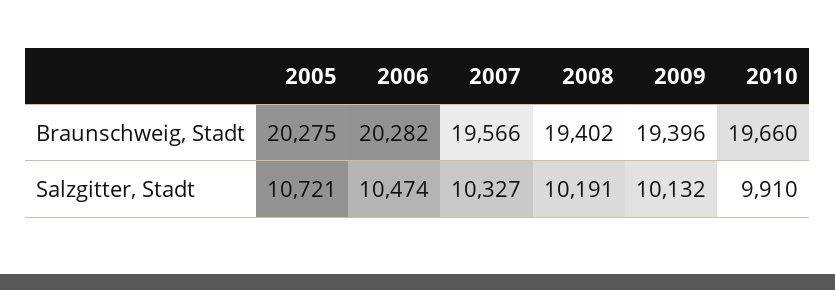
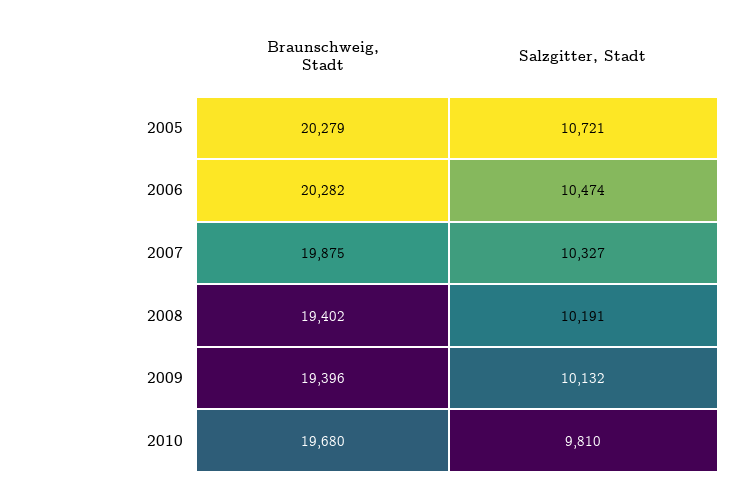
  {
    "2005": {
-     "Braunschweig, Stadt": 20275,
+     "Braunschweig, Stadt": 20279,
      "Salzgitter, Stadt": 10721
    },
    "2006": {
      "Braunschweig, Stadt": 20282,
      "Salzgitter, Stadt": 10474
    },
    "2007": {
-     "Braunschweig, Stadt": 19566,
+     "Braunschweig, Stadt": 19875,
      "Salzgitter, Stadt": 10327
    },
    "2008": {
      "Braunschweig, Stadt": 19402,
      "Salzgitter, Stadt": 10191
    },
    "2009": {
      "Braunschweig, Stadt": 19396,
      "Salzgitter, Stadt": 10132
    },
    "2010": {
-     "Braunschweig, Stadt": 19660,
+     "Braunschweig, Stadt": 19680,
-     "Salzgitter, Stadt": 9910
+     "Salzgitter, Stadt": 9810
    }
  }

